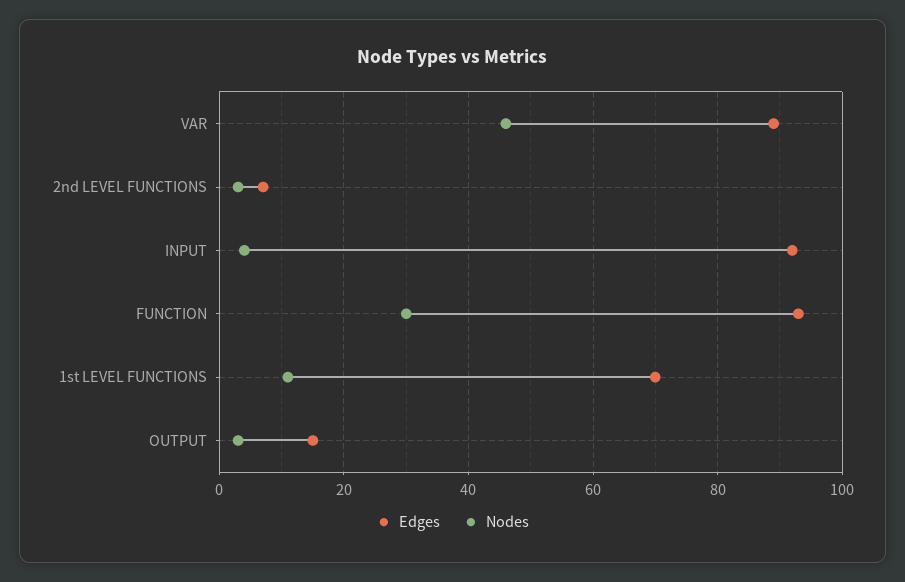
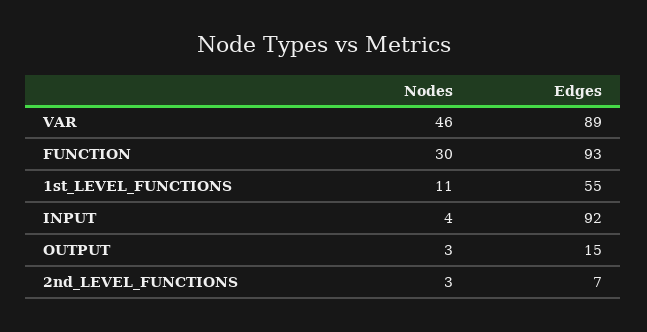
  {
    "Edges": {
      "VAR": 89,
      "2nd LEVEL FUNCTIONS": 7,
      "INPUT": 92,
      "FUNCTION": 93,
-     "1st LEVEL FUNCTIONS": 70,
+     "1st LEVEL FUNCTIONS": 55,
      "OUTPUT": 15
    },
    "Nodes": {
      "VAR": 46,
      "2nd LEVEL FUNCTIONS": 3,
      "INPUT": 4,
      "FUNCTION": 30,
      "1st LEVEL FUNCTIONS": 11,
      "OUTPUT": 3
    }
  }

